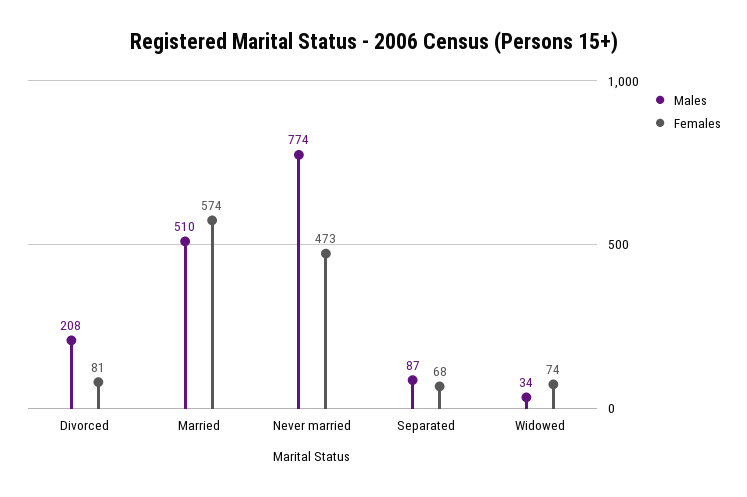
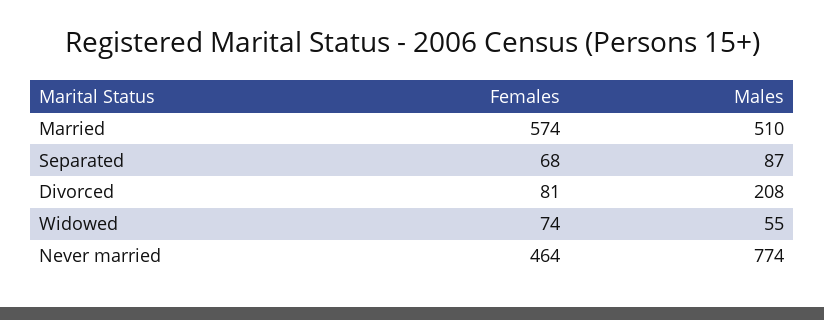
  {
    "Males": {
      "Divorced": 208,
      "Married": 510,
      "Never married": 774,
      "Separated": 87,
-     "Widowed": 34
+     "Widowed": 55
    },
    "Females": {
      "Divorced": 81,
      "Married": 574,
-     "Never married": 473,
+     "Never married": 464,
      "Separated": 68,
      "Widowed": 74
    }
  }

